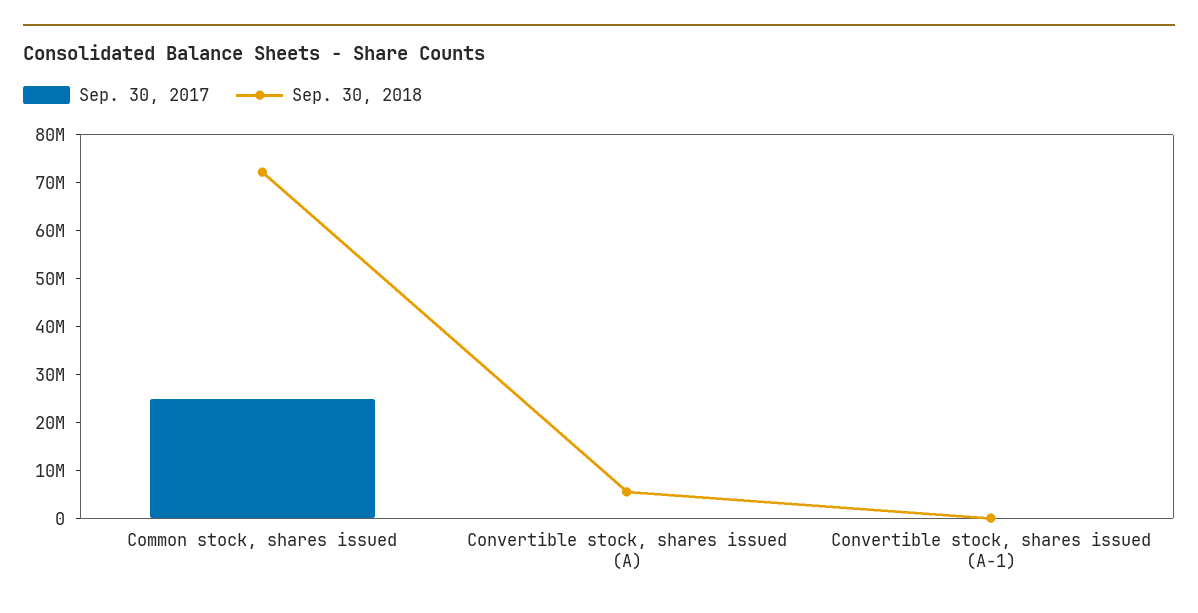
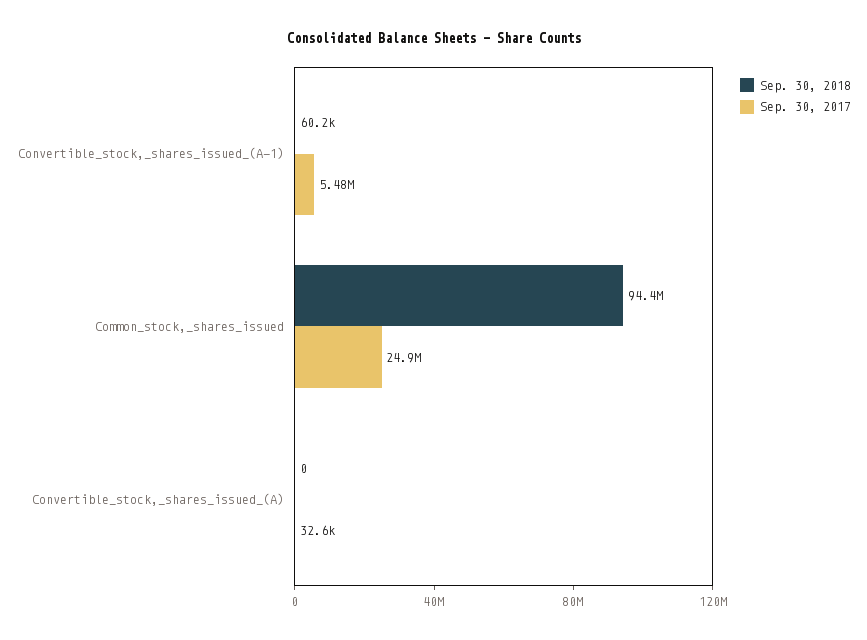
  {
    "Sep. 30, 2017": {
      "Common stock, shares issued": 24900000,
      "Convertible stock, shares issued (A)": 32600,
-     "Convertible stock, shares issued (A-1)": 0
+     "Convertible stock, shares issued (A-1)": 5480000
    },
    "Sep. 30, 2018": {
-     "Common stock, shares issued": 72000000,
+     "Common stock, shares issued": 94400000,
-     "Convertible stock, shares issued (A)": 6000000,
+     "Convertible stock, shares issued (A)": 0,
      "Convertible stock, shares issued (A-1)": 60200
    }
  }

